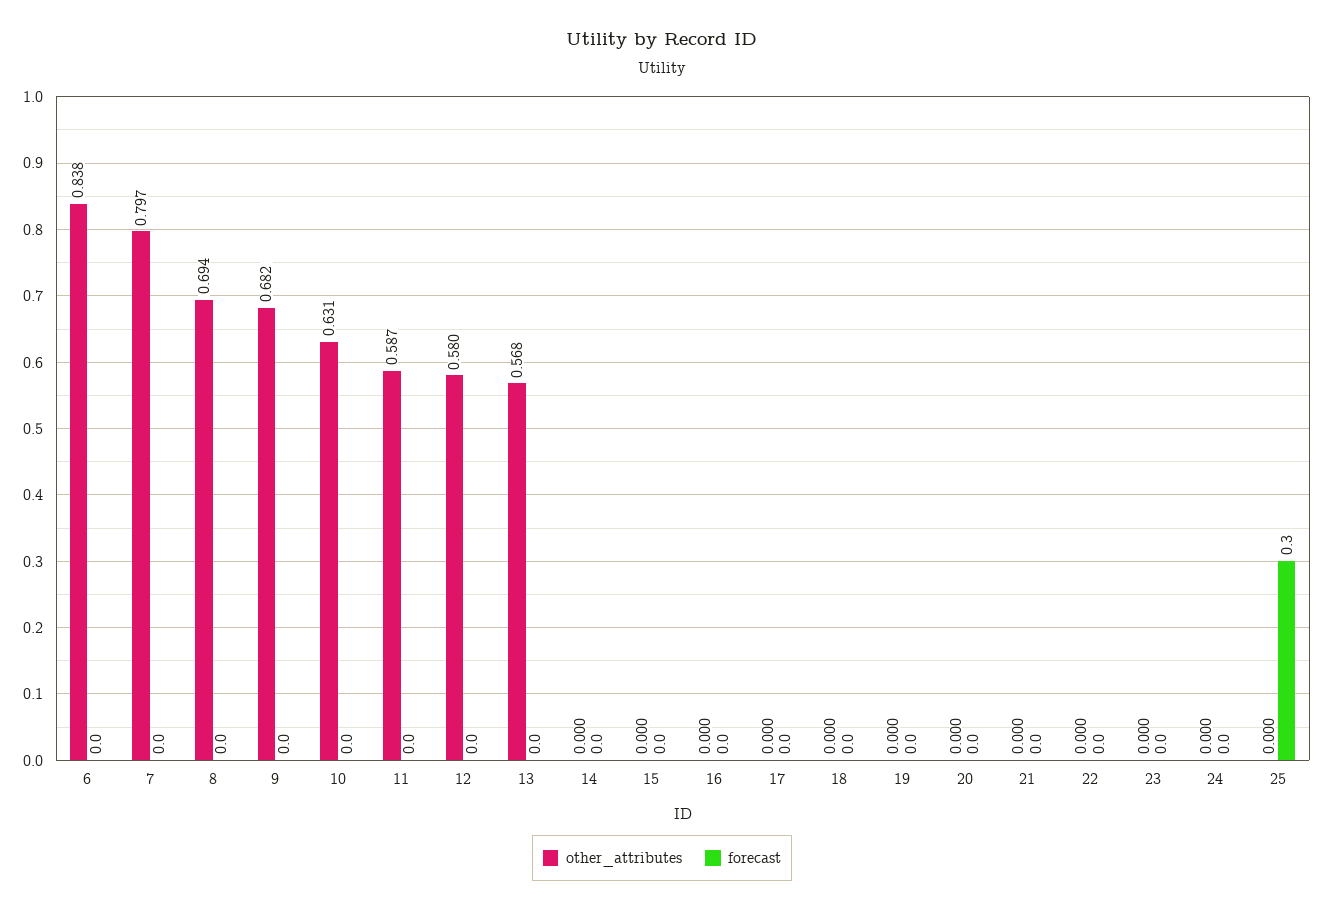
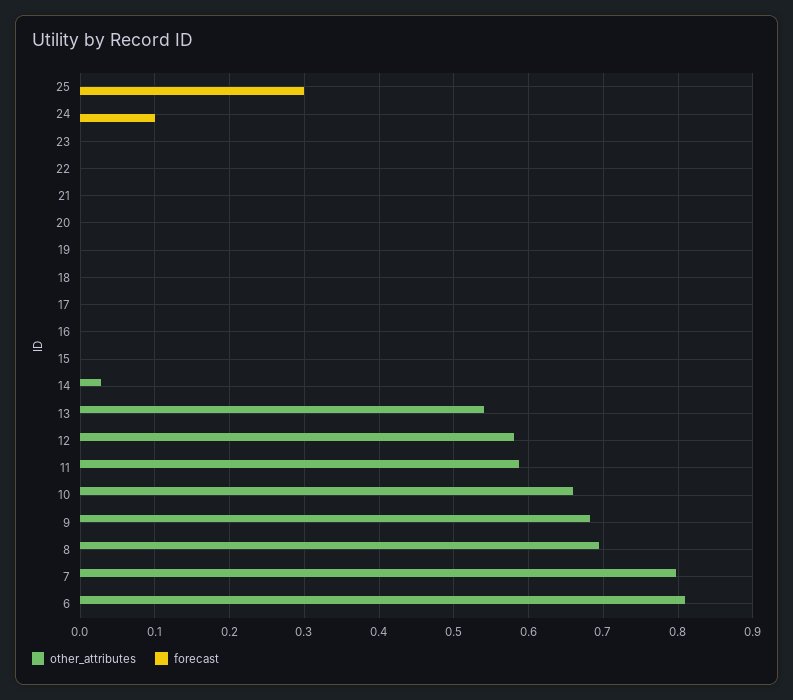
  {
    "other_attributes": {
-     "6": 0.838,
+     "6": 0.81,
      "7": 0.797,
      "8": 0.694,
      "9": 0.682,
-     "10": 0.631,
+     "10": 0.66,
      "11": 0.587,
      "12": 0.58,
-     "13": 0.568,
+     "13": 0.54,
-     "14": 0,
+     "14": 0.03,
      "15": 0,
      "16": 0,
      "17": 0,
      "18": 0,
      "19": 0,
      "20": 0,
      "21": 0,
      "22": 0,
      "23": 0,
      "24": 0,
      "25": 0
    },
    "forecast": {
      "6": 0,
      "7": 0,
      "8": 0,
      "9": 0,
      "10": 0,
      "11": 0,
      "12": 0,
      "13": 0,
      "14": 0,
      "15": 0,
      "16": 0,
      "17": 0,
      "18": 0,
      "19": 0,
      "20": 0,
      "21": 0,
      "22": 0,
      "23": 0,
-     "24": 0,
+     "24": 0.1,
      "25": 0.3
    }
  }

